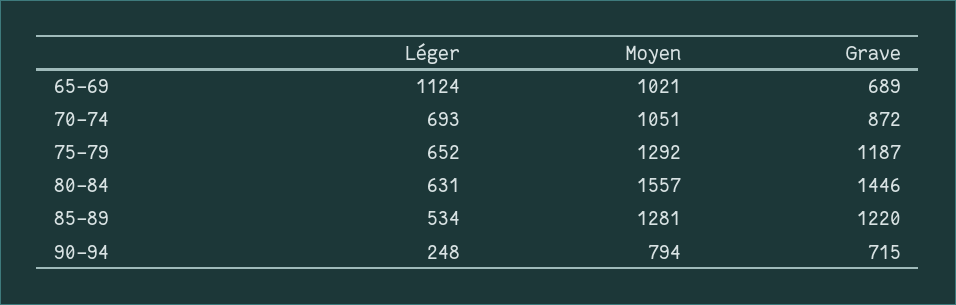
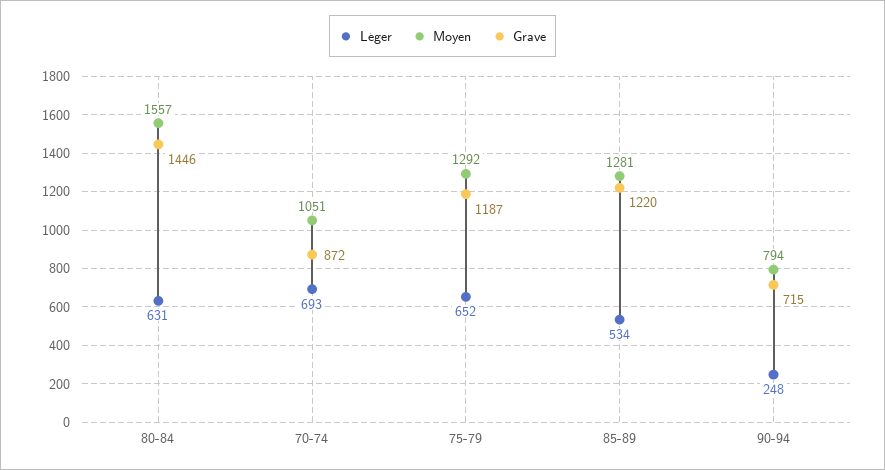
  {
    "Léger": {
-     "65-69": 1124,
      "70-74": 693,
      "75-79": 652,
      "80-84": 631,
      "85-89": 534,
      "90-94": 248
    },
    "Moyen": {
-     "65-69": 1021,
      "70-74": 1051,
      "75-79": 1292,
      "80-84": 1557,
      "85-89": 1281,
      "90-94": 794
    },
    "Grave": {
-     "65-69": 689,
      "70-74": 872,
      "75-79": 1187,
      "80-84": 1446,
      "85-89": 1220,
      "90-94": 715
    }
  }

